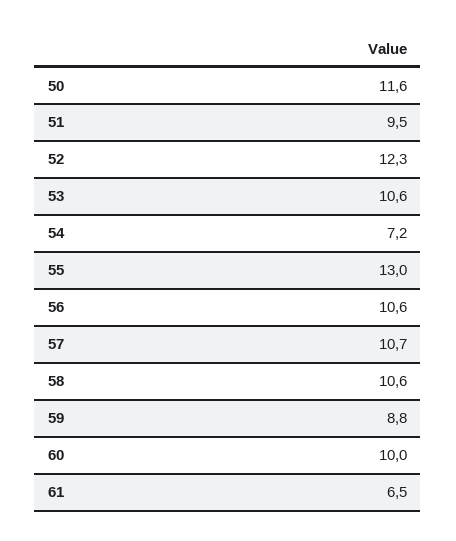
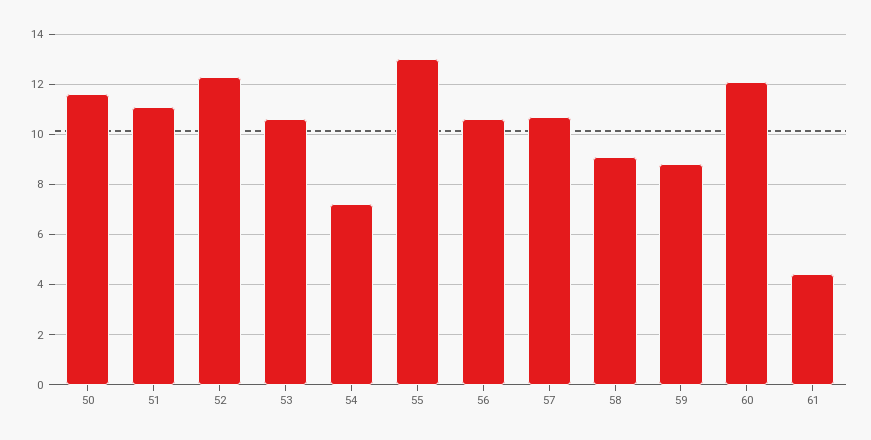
  {
    "50": 11.6,
-   "51": 9.5,
+   "51": 11,
    "52": 12.3,
    "53": 10.6,
    "54": 7.2,
    "55": 13,
    "56": 10.6,
    "57": 10.7,
-   "58": 10.6,
+   "58": 9,
    "59": 8.8,
-   "60": 10,
+   "60": 12,
-   "61": 6.5
+   "61": 4.5
  }

